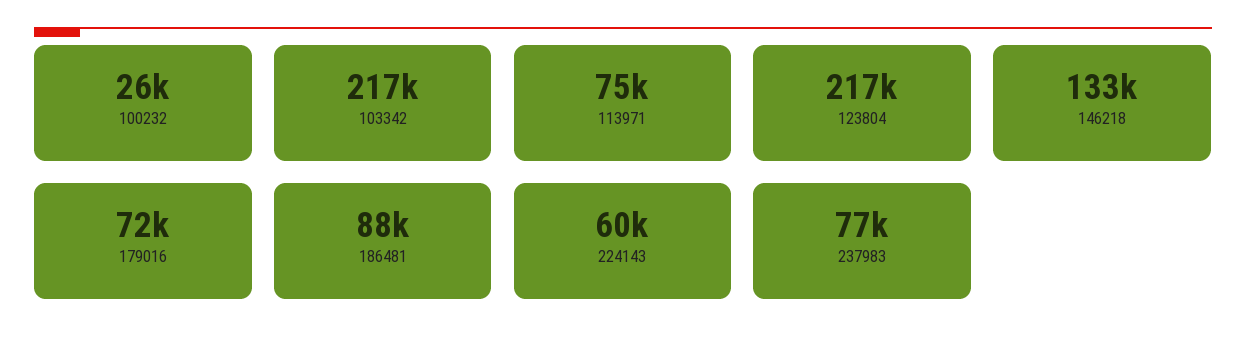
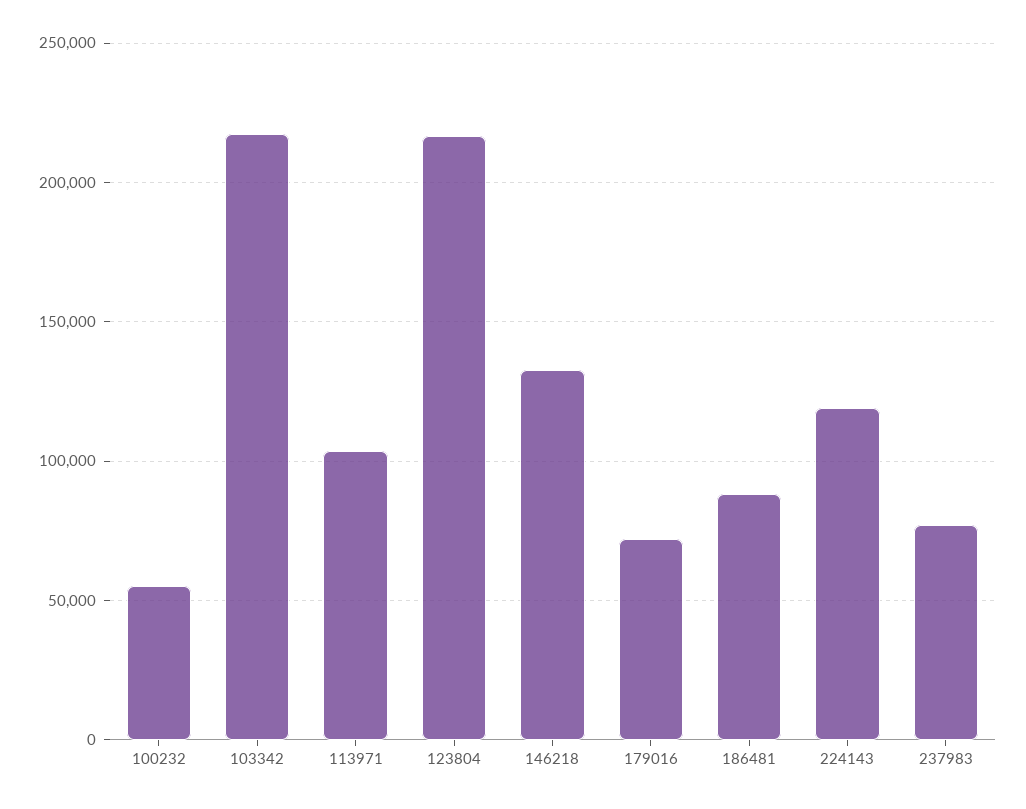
  {
-   "100232": 26000,
+   "100232": 55000,
    "103342": 217000,
-   "113971": 75000,
+   "113971": 105000,
    "123804": 217000,
    "146218": 133000,
    "179016": 72000,
    "186481": 88000,
-   "224143": 60000,
+   "224143": 120000,
    "237983": 77000
  }

